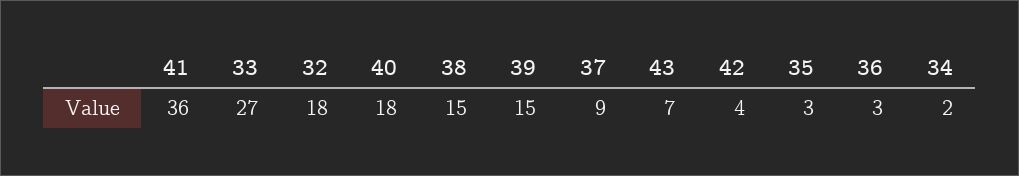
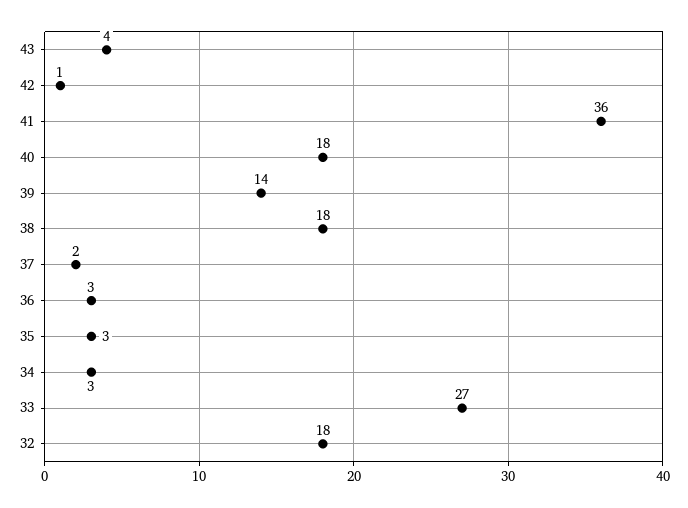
  {
    "41": 36,
    "33": 27,
    "32": 18,
    "40": 18,
-   "38": 15,
+   "38": 18,
-   "39": 15,
+   "39": 14,
-   "37": 9,
+   "37": 2,
-   "43": 7,
+   "43": 4,
-   "42": 4,
+   "42": 1,
    "35": 3,
    "36": 3,
-   "34": 2
+   "34": 3
  }

